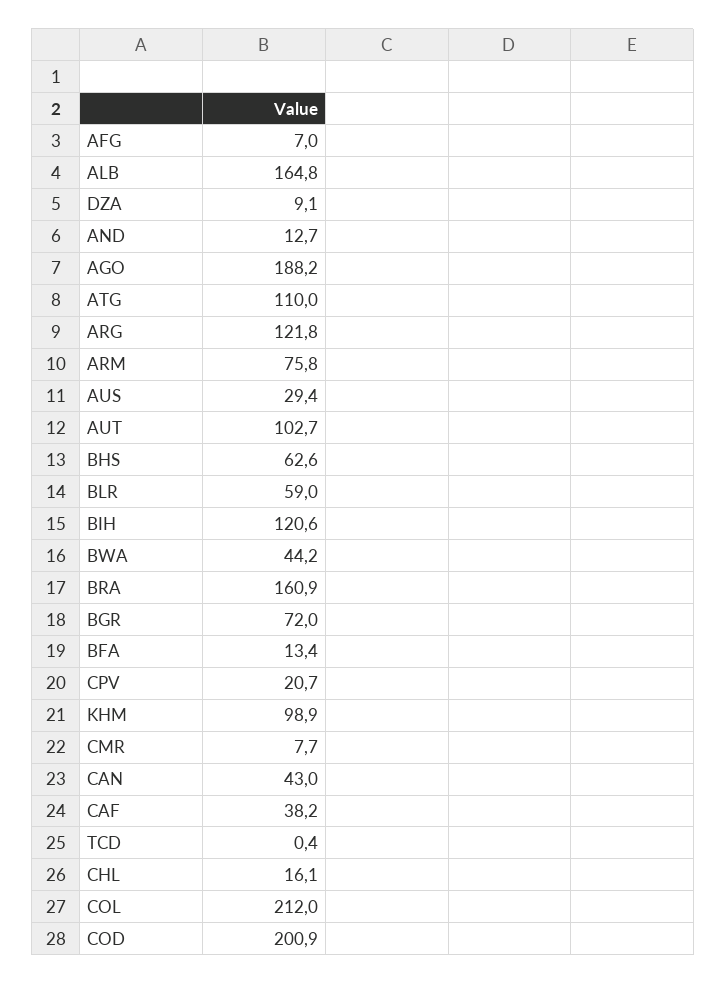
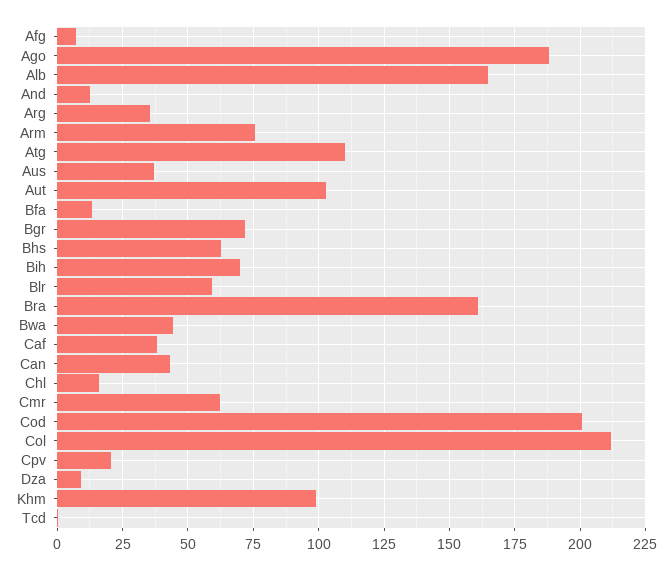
  {
    "AFG": 7,
    "ALB": 164.8,
    "DZA": 9.1,
    "AND": 12.7,
    "AGO": 188.2,
    "ATG": 110,
-   "ARG": 121.8,
+   "ARG": 35,
    "ARM": 75.8,
-   "AUS": 29.4,
+   "AUS": 37.5,
    "AUT": 102.7,
    "BHS": 62.6,
    "BLR": 59,
-   "BIH": 120.6,
+   "BIH": 70,
    "BWA": 44.2,
    "BRA": 160.9,
    "BGR": 72,
    "BFA": 13.4,
    "CPV": 20.7,
    "KHM": 98.9,
-   "CMR": 7.7,
+   "CMR": 62.5,
    "CAN": 43,
    "CAF": 38.2,
    "TCD": 0.4,
    "CHL": 16.1,
    "COL": 212,
    "COD": 200.9
  }

